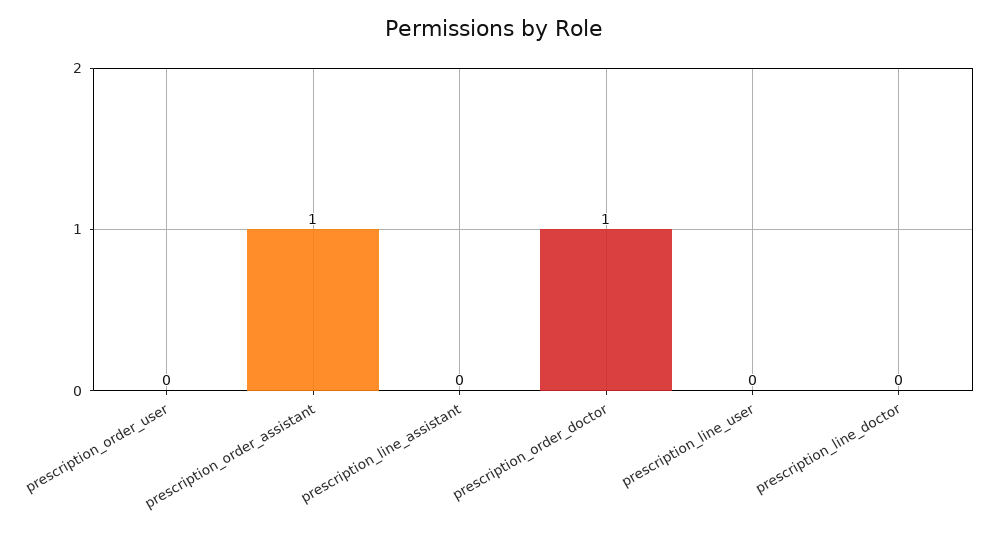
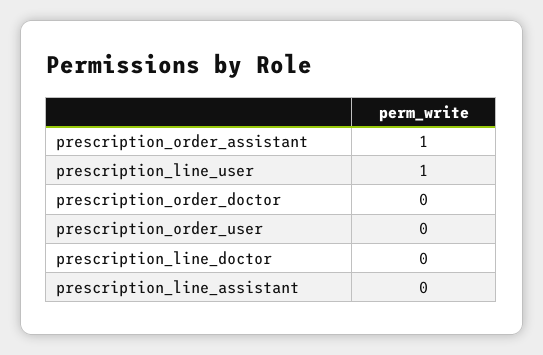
  {
    "prescription_order_user": 0,
    "prescription_order_assistant": 1,
    "prescription_line_assistant": 0,
-   "prescription_order_doctor": 1,
+   "prescription_order_doctor": 0,
-   "prescription_line_user": 0,
+   "prescription_line_user": 1,
    "prescription_line_doctor": 0
  }

